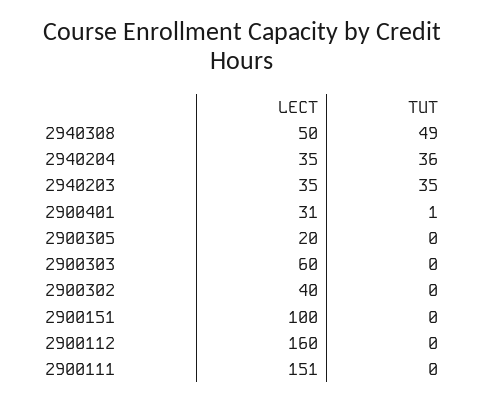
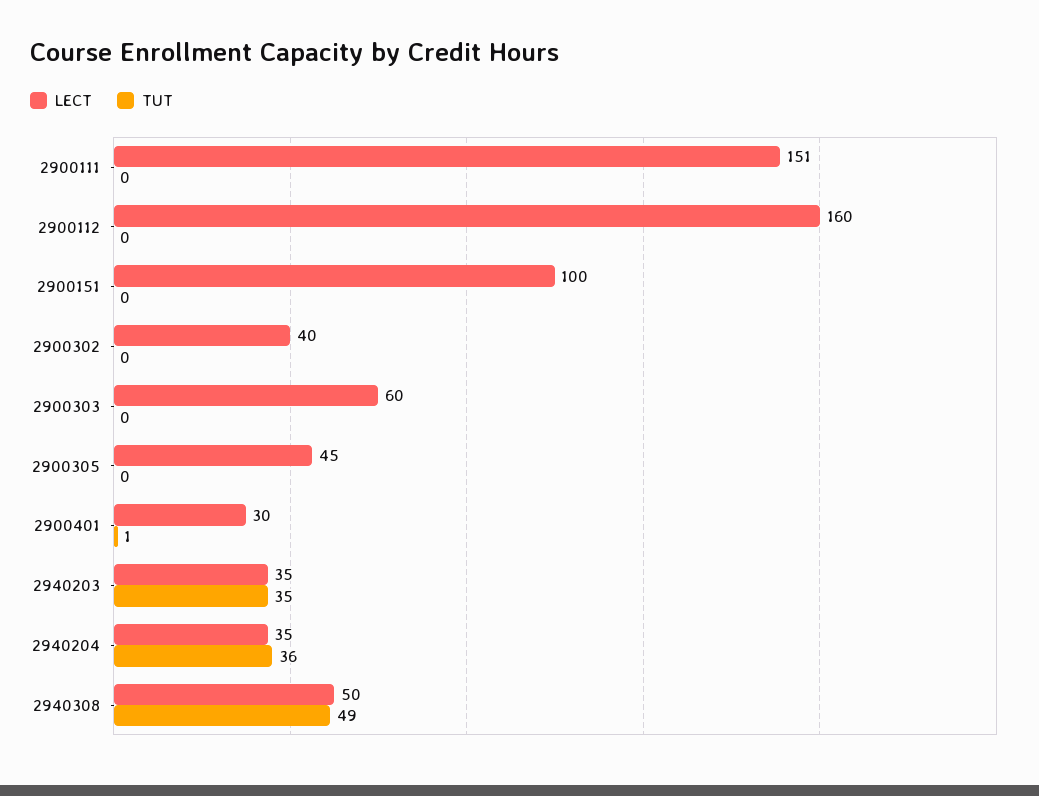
  {
    "LECT": {
      "2940308": 50,
      "2940204": 35,
      "2940203": 35,
-     "2900401": 31,
+     "2900401": 30,
-     "2900305": 20,
+     "2900305": 45,
      "2900303": 60,
      "2900302": 40,
      "2900151": 100,
      "2900112": 160,
      "2900111": 151
    },
    "TUT": {
      "2940308": 49,
      "2940204": 36,
      "2940203": 35,
      "2900401": 1,
      "2900305": 0,
      "2900303": 0,
      "2900302": 0,
      "2900151": 0,
      "2900112": 0,
      "2900111": 0
    }
  }

